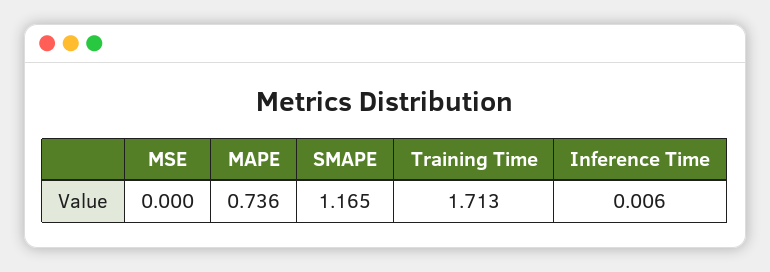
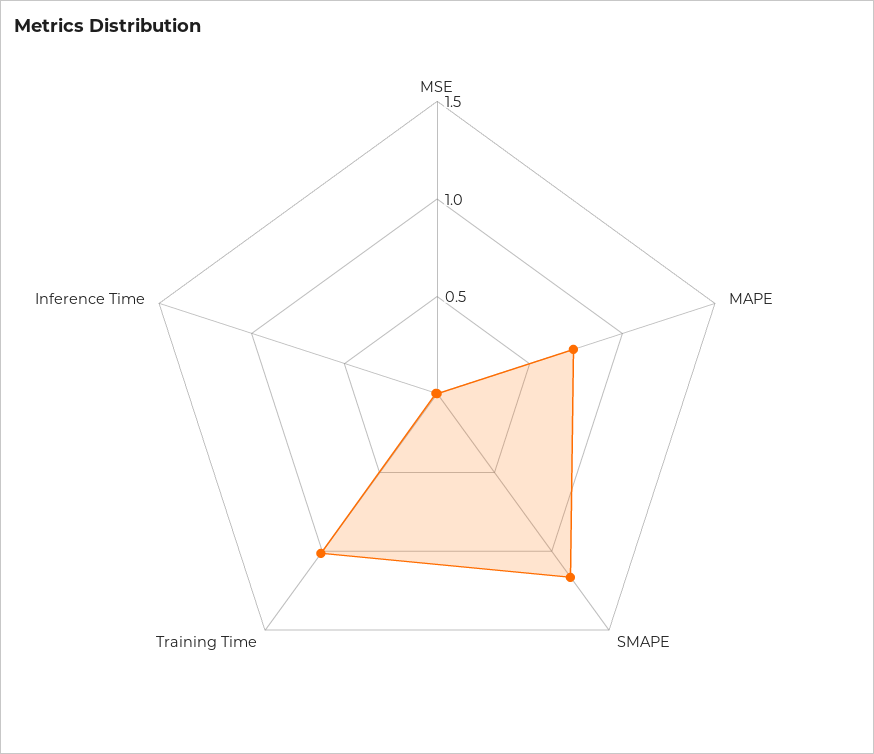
  {
    "MSE": 0,
    "MAPE": 0.736,
    "SMAPE": 1.165,
-   "Training Time": 1.713,
+   "Training Time": 1,
    "Inference Time": 0.006
  }

